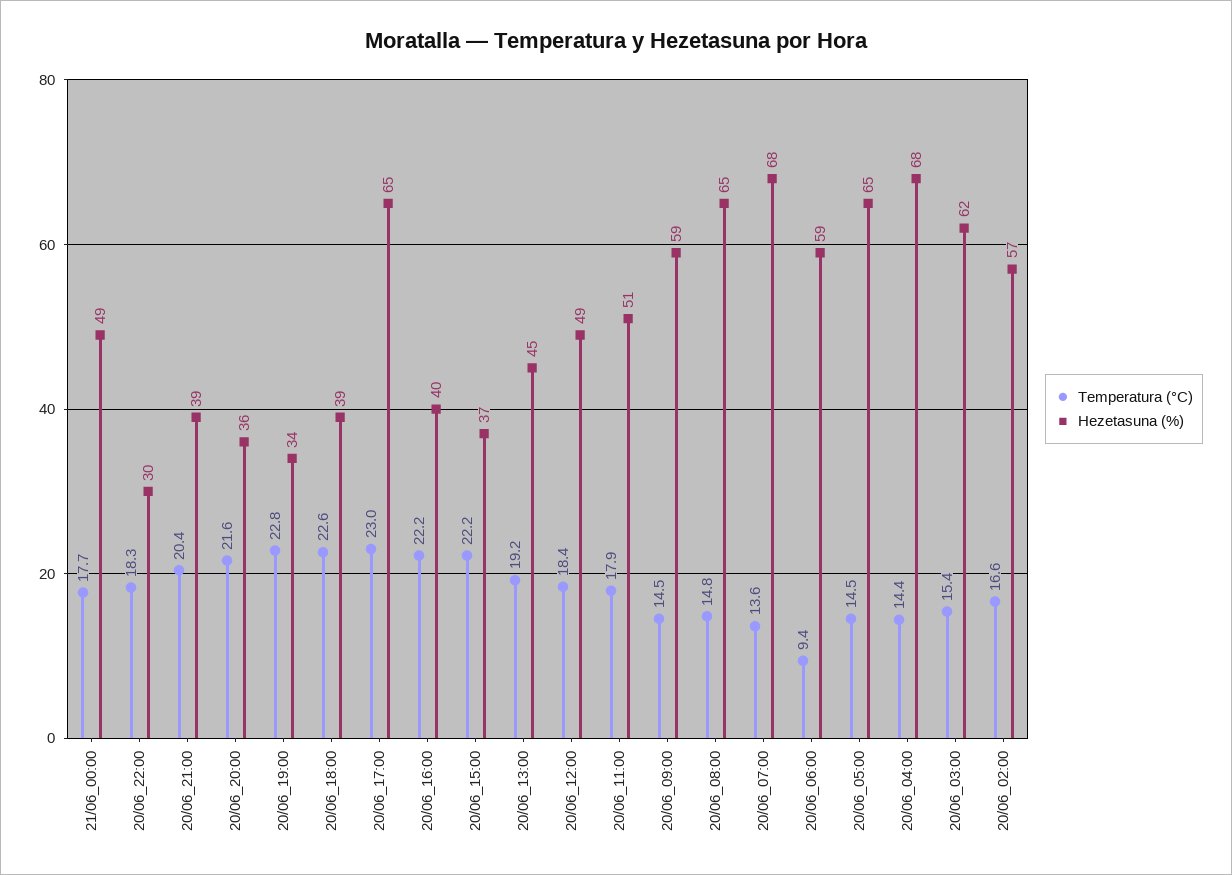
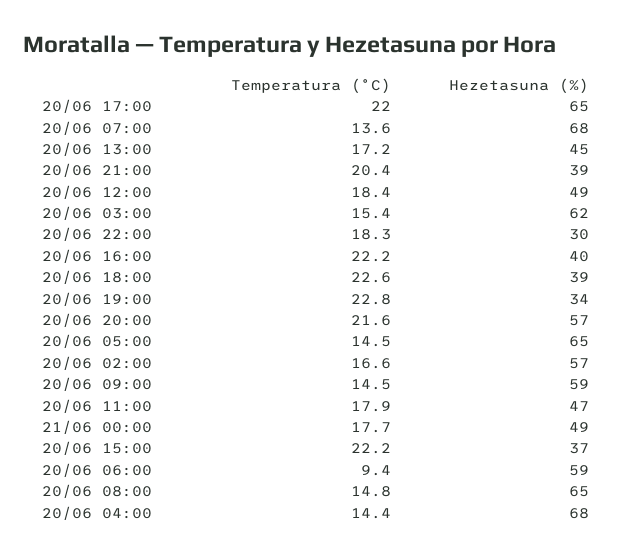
  {
    "Temperatura (°C)": {
      "21/06_00:00": 17.7,
      "20/06_22:00": 18.3,
      "20/06_21:00": 20.4,
      "20/06_20:00": 21.6,
      "20/06_19:00": 22.8,
      "20/06_18:00": 22.6,
-     "20/06_17:00": 23,
+     "20/06_17:00": 22,
      "20/06_16:00": 22.2,
      "20/06_15:00": 22.2,
-     "20/06_13:00": 19.2,
+     "20/06_13:00": 17.2,
      "20/06_12:00": 18.4,
      "20/06_11:00": 17.9,
      "20/06_09:00": 14.5,
      "20/06_08:00": 14.8,
      "20/06_07:00": 13.6,
      "20/06_06:00": 9.4,
      "20/06_05:00": 14.5,
      "20/06_04:00": 14.4,
      "20/06_03:00": 15.4,
      "20/06_02:00": 16.6
    },
    "Hezetasuna (%)": {
      "21/06_00:00": 49,
      "20/06_22:00": 30,
      "20/06_21:00": 39,
-     "20/06_20:00": 36,
+     "20/06_20:00": 57,
      "20/06_19:00": 34,
      "20/06_18:00": 39,
      "20/06_17:00": 65,
      "20/06_16:00": 40,
      "20/06_15:00": 37,
      "20/06_13:00": 45,
      "20/06_12:00": 49,
-     "20/06_11:00": 51,
+     "20/06_11:00": 47,
      "20/06_09:00": 59,
      "20/06_08:00": 65,
      "20/06_07:00": 68,
      "20/06_06:00": 59,
      "20/06_05:00": 65,
      "20/06_04:00": 68,
      "20/06_03:00": 62,
      "20/06_02:00": 57
    }
  }

